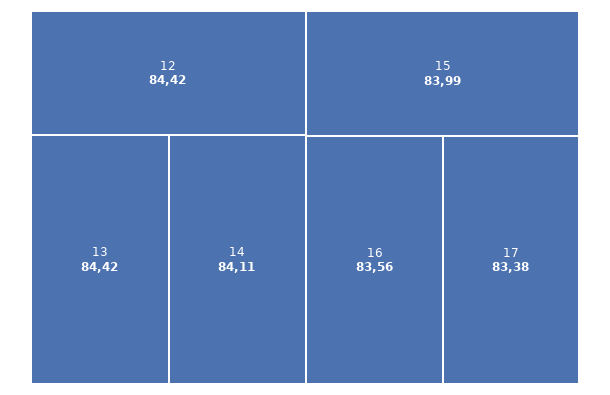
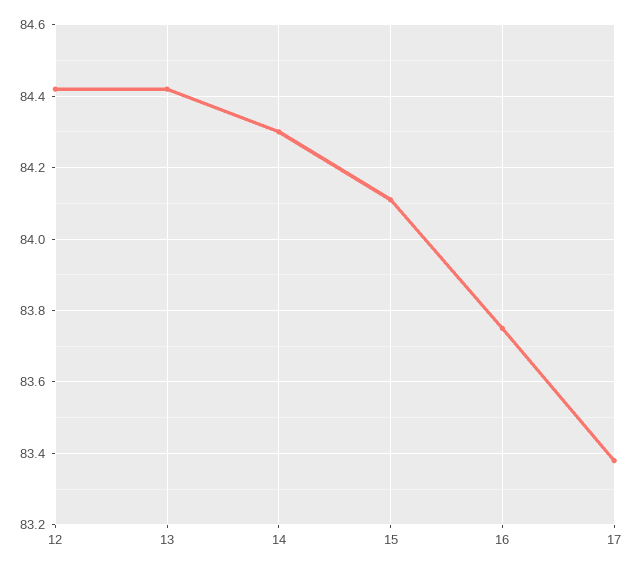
  {
    "12": 84.42,
    "13": 84.42,
-   "14": 84.11,
+   "14": 84.3,
-   "15": 83.99,
+   "15": 84.1,
-   "16": 83.56,
+   "16": 83.75,
    "17": 83.38
  }

